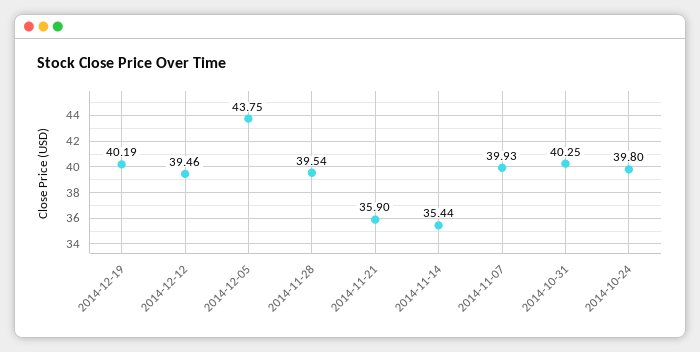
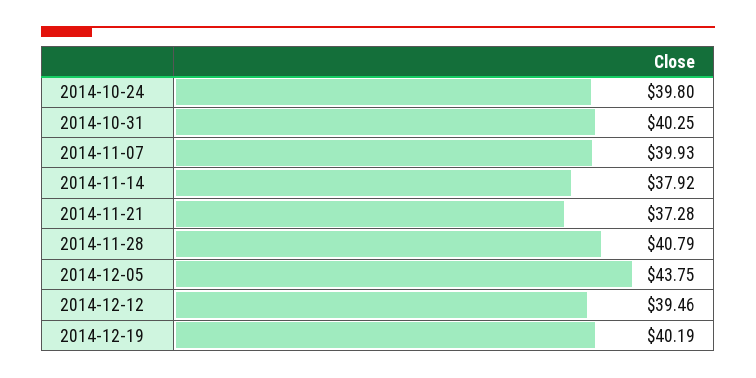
  {
    "2014-12-19": 40.19,
    "2014-12-12": 39.46,
    "2014-12-05": 43.75,
-   "2014-11-28": 39.54,
+   "2014-11-28": 40.79,
-   "2014-11-21": 35.9,
+   "2014-11-21": 37.28,
-   "2014-11-14": 35.44,
+   "2014-11-14": 37.92,
    "2014-11-07": 39.93,
    "2014-10-31": 40.25,
    "2014-10-24": 39.8
  }

